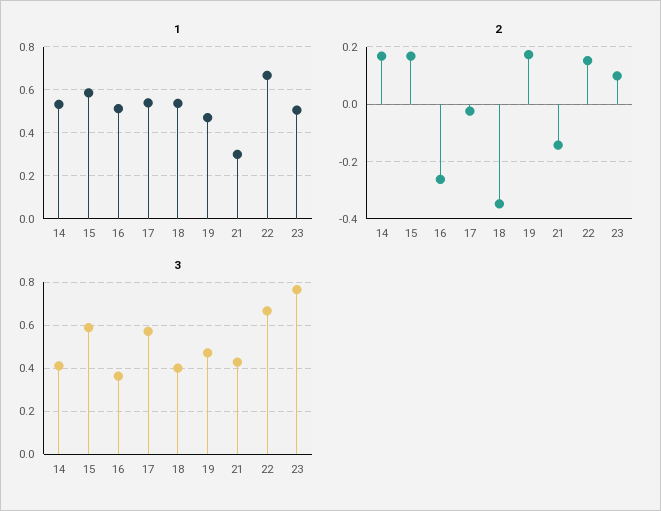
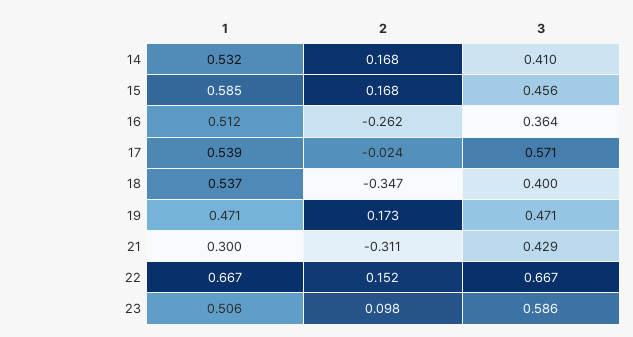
  {
    "1": {
      "14": 0.532,
      "15": 0.585,
      "16": 0.512,
      "17": 0.539,
      "18": 0.537,
      "19": 0.471,
      "21": 0.3,
      "22": 0.667,
      "23": 0.506
    },
    "2": {
      "14": 0.168,
      "15": 0.168,
      "16": -0.262,
      "17": -0.024,
      "18": -0.347,
      "19": 0.173,
-     "21": -0.15,
+     "21": -0.311,
      "22": 0.152,
      "23": 0.098
    },
    "3": {
      "14": 0.41,
-     "15": 0.6,
+     "15": 0.456,
      "16": 0.364,
      "17": 0.571,
      "18": 0.4,
      "19": 0.471,
      "21": 0.429,
      "22": 0.667,
-     "23": 0.75
+     "23": 0.586
    }
  }

